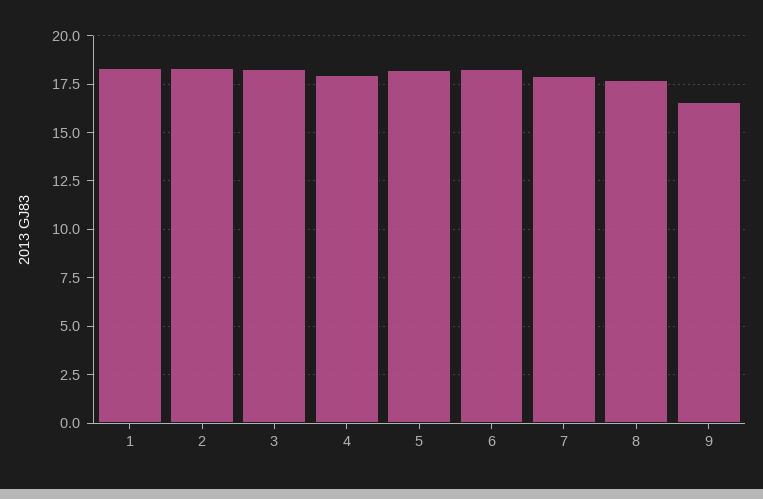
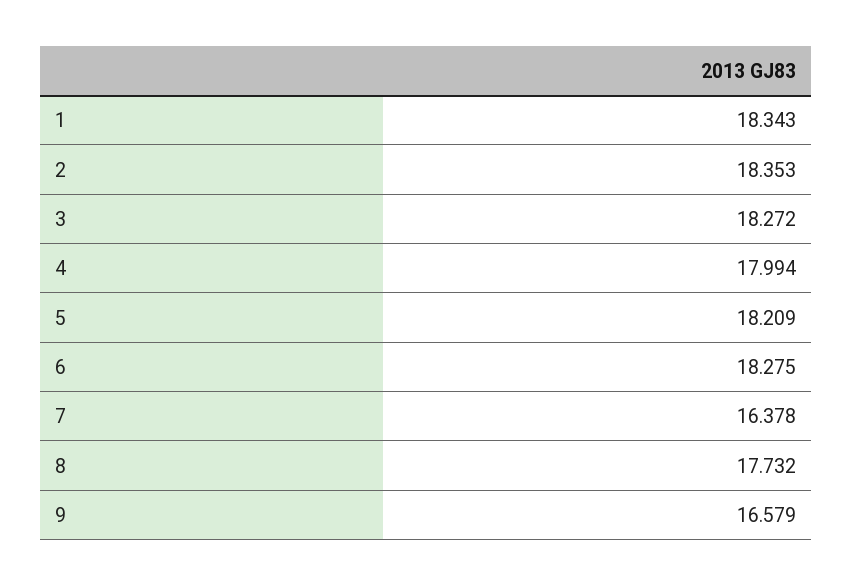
  {
    "1": 18.343,
    "2": 18.353,
    "3": 18.272,
    "4": 17.994,
    "5": 18.209,
    "6": 18.275,
-   "7": 18,
+   "7": 16.378,
    "8": 17.732,
    "9": 16.579
  }

